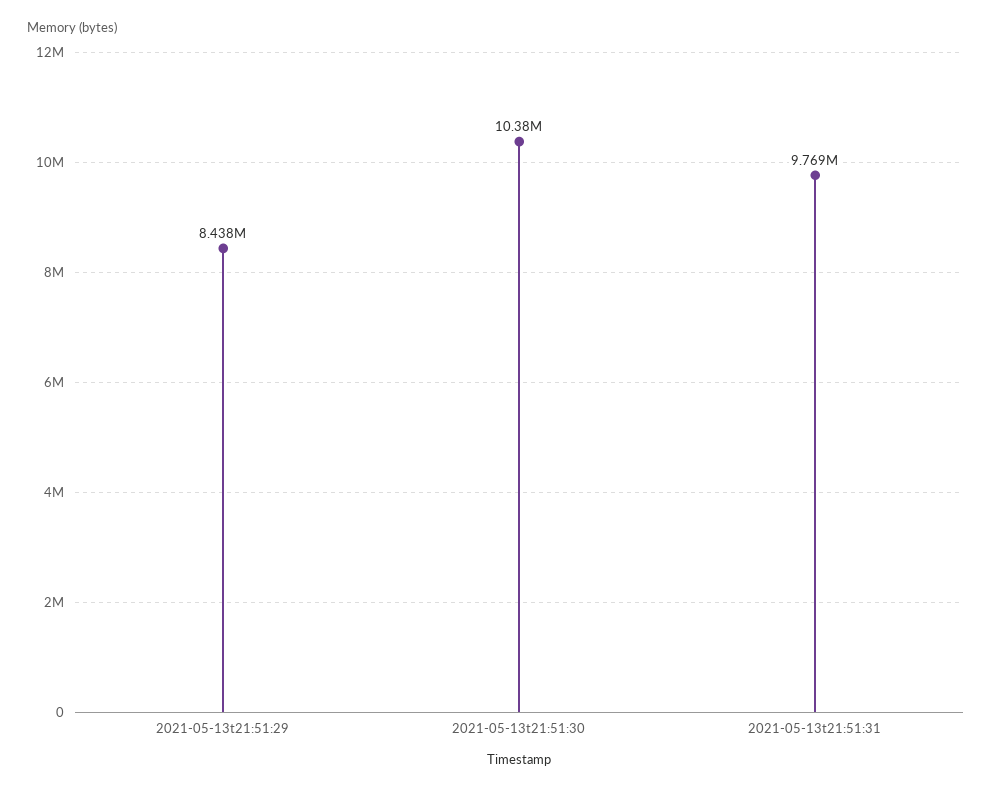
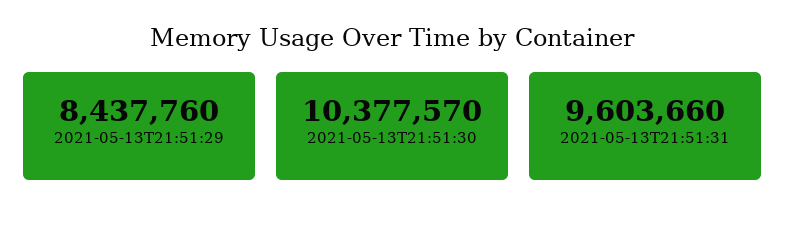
  {
    "2021-05-13t21:51:29": 8437760,
    "2021-05-13t21:51:30": 10377570,
-   "2021-05-13t21:51:31": 9769000
+   "2021-05-13t21:51:31": 9603660
  }

